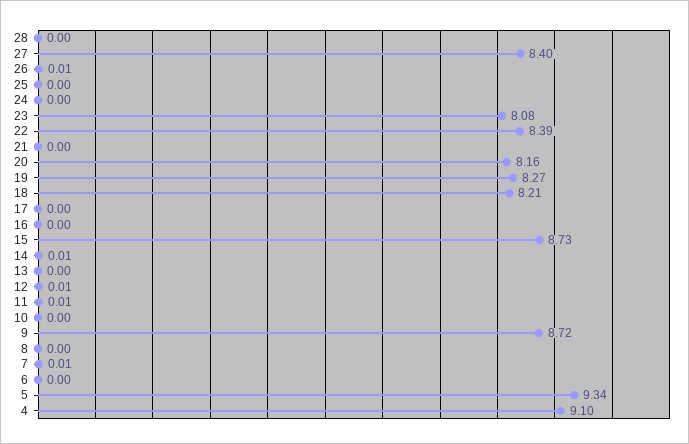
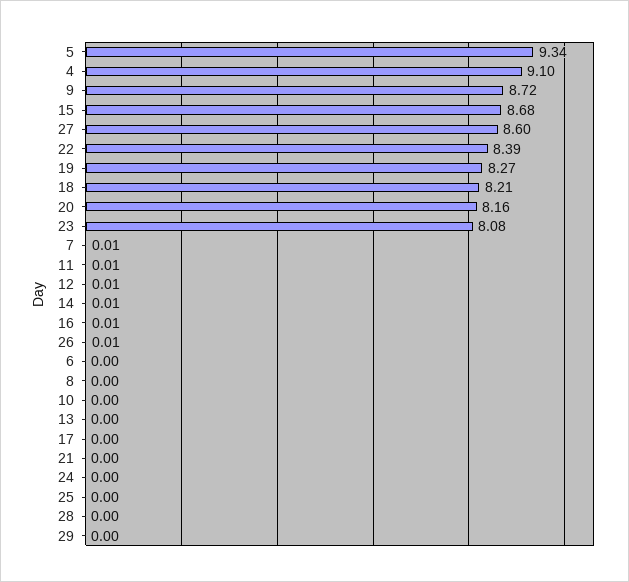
  {
    "28": 0,
-   "27": 8.4,
+   "27": 8.6,
    "26": 0.01,
    "25": 0,
    "24": 0,
    "23": 8.08,
    "22": 8.39,
    "21": 0,
    "20": 8.16,
    "19": 8.27,
    "18": 8.21,
    "17": 0,
-   "16": 0,
+   "16": 0.01,
-   "15": 8.73,
+   "15": 8.68,
    "14": 0.01,
    "13": 0,
    "12": 0.01,
    "11": 0.01,
    "10": 0,
    "9": 8.72,
    "8": 0,
    "7": 0.01,
    "6": 0,
    "5": 9.34,
-   "4": 9.1
+   "4": 9.1,
+   "29": 0
  }

